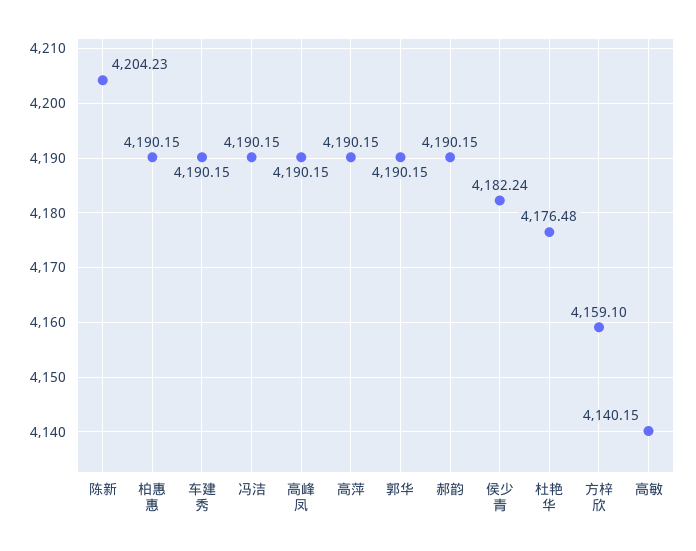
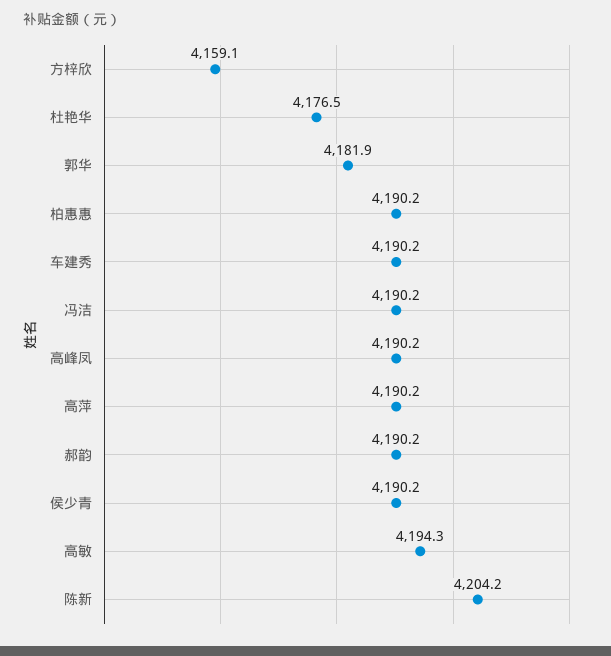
  {
    "陈新": 4204.23,
    "柏惠惠": 4190.15,
    "车建秀": 4190.15,
    "冯洁": 4190.15,
    "高峰凤": 4190.15,
    "高萍": 4190.15,
-   "郭华": 4190.15,
+   "郭华": 4181.9,
    "郝韵": 4190.15,
-   "侯少青": 4182.24,
+   "侯少青": 4190.2,
    "杜艳华": 4176.48,
    "方梓欣": 4159.1,
-   "高敏": 4140.15
+   "高敏": 4194.3
  }

